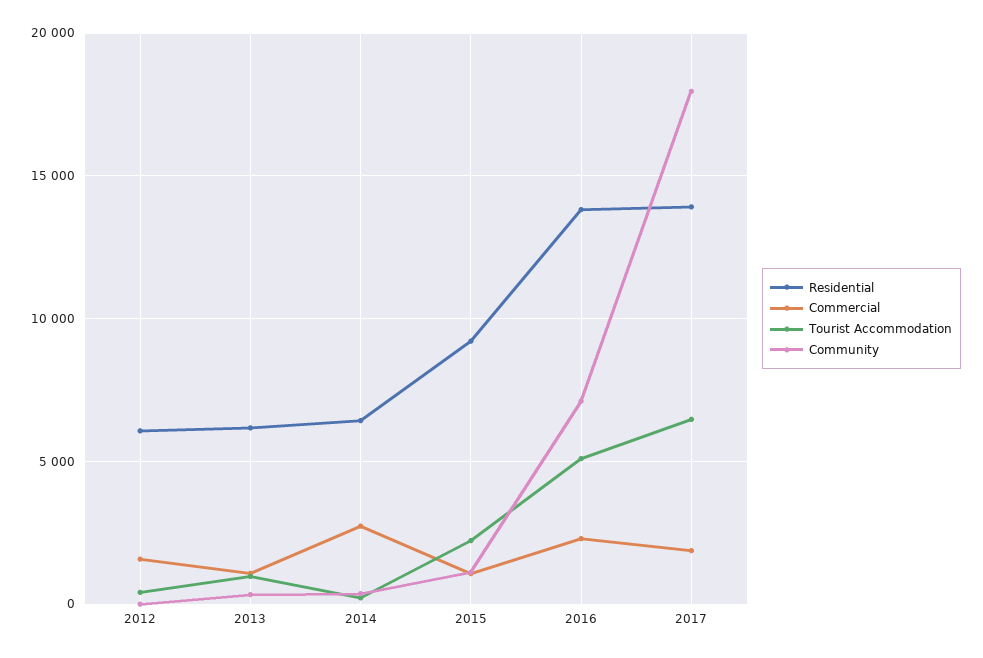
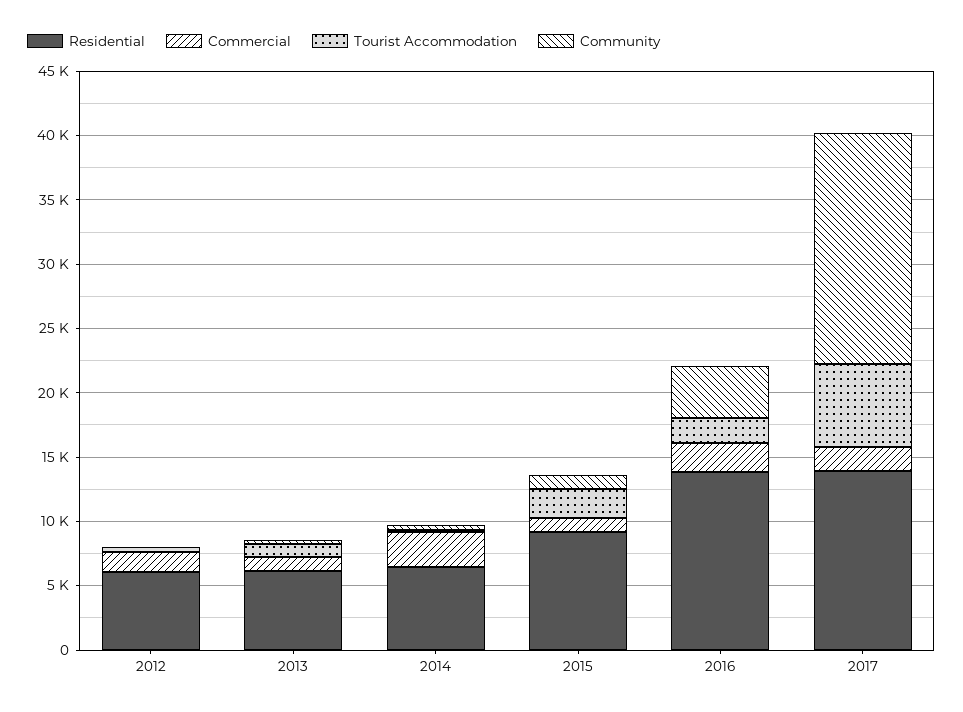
  {
    "Residential": {
      "2012": 6000,
      "2013": 6000,
      "2014": 6500,
      "2015": 9000,
      "2016": 14000,
      "2017": 14000
    },
    "Commercial": {
      "2012": 1500,
      "2013": 1000,
      "2014": 2500,
      "2015": 1000,
      "2016": 2500,
      "2017": 2000
    },
    "Tourist Accommodation": {
      "2012": 500,
      "2013": 1000,
      "2014": 0,
      "2015": 2000,
-     "2016": 5000,
+     "2016": 2000,
      "2017": 6500
    },
    "Community": {
      "2012": 0,
      "2013": 500,
      "2014": 500,
      "2015": 1000,
-     "2016": 7000,
+     "2016": 4000,
      "2017": 18000
    }
  }

